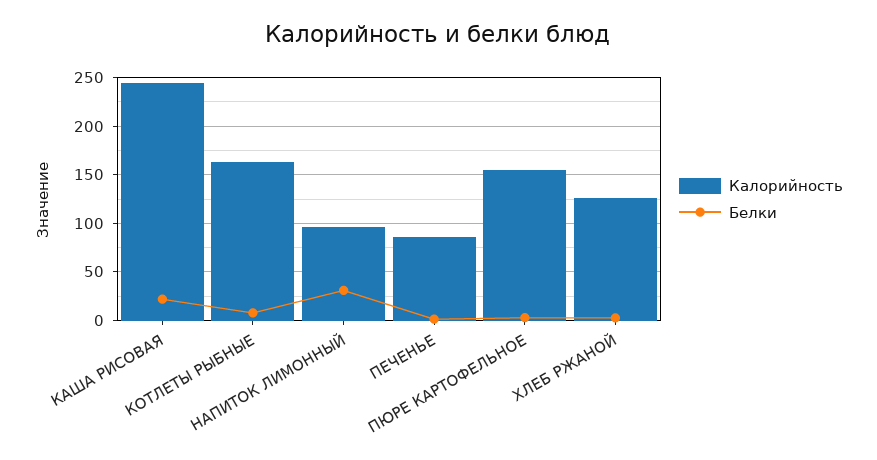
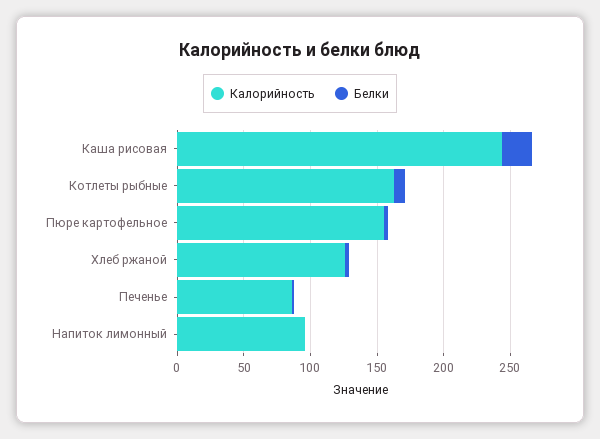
  {
    "Калорийность": {
      "КАША РИСОВАЯ": 240,
      "КОТЛЕТЫ РЫБНЫЕ": 160,
      "НАПИТОК ЛИМОННЫЙ": 100,
      "ПЕЧЕНЬЕ": 90,
      "ПЮРЕ КАРТОФЕЛЬНОЕ": 160,
      "ХЛЕБ РЖАНОЙ": 130
    },
    "Белки": {
      "КАША РИСОВАЯ": 20,
      "КОТЛЕТЫ РЫБНЫЕ": 10,
-     "НАПИТОК ЛИМОННЫЙ": 30,
+     "НАПИТОК ЛИМОННЫЙ": 0,
      "ПЕЧЕНЬЕ": 0,
      "ПЮРЕ КАРТОФЕЛЬНОЕ": 0,
      "ХЛЕБ РЖАНОЙ": 0
    }
  }

